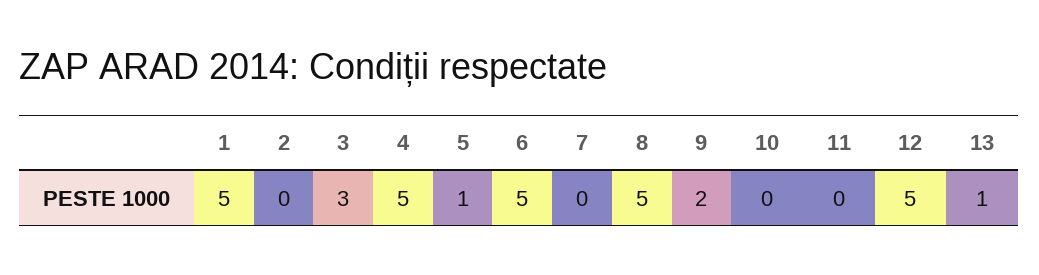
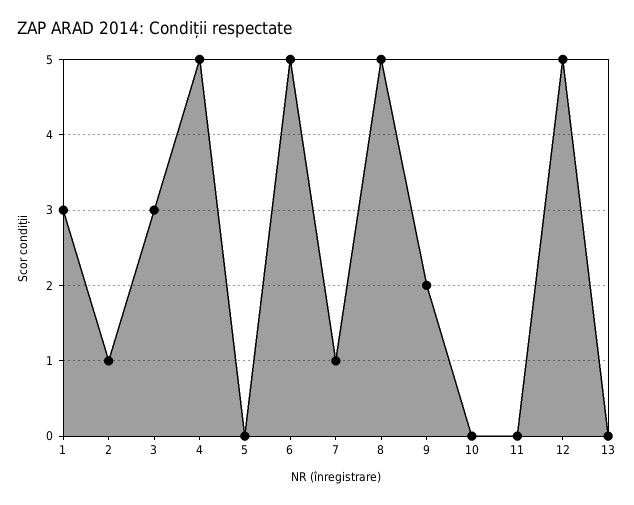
  {
-   "1": 5,
+   "1": 3,
-   "2": 0,
+   "2": 1,
    "3": 3,
    "4": 5,
-   "5": 1,
+   "5": 0,
    "6": 5,
-   "7": 0,
+   "7": 1,
    "8": 5,
    "9": 2,
    "10": 0,
    "11": 0,
    "12": 5,
-   "13": 1
+   "13": 0
  }

